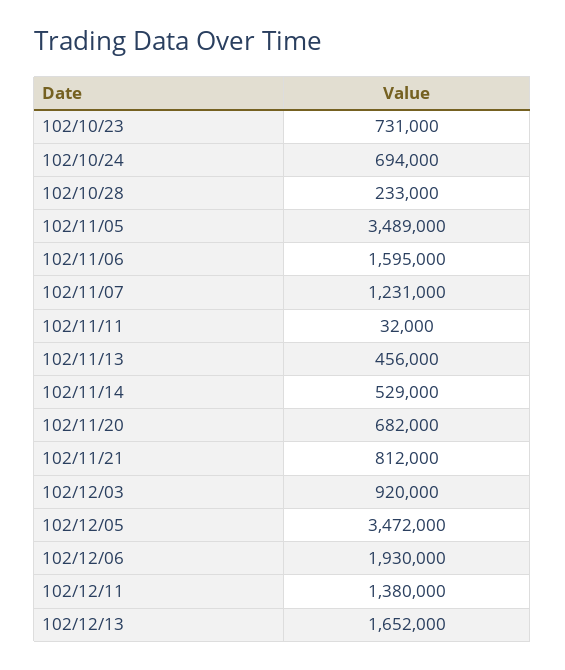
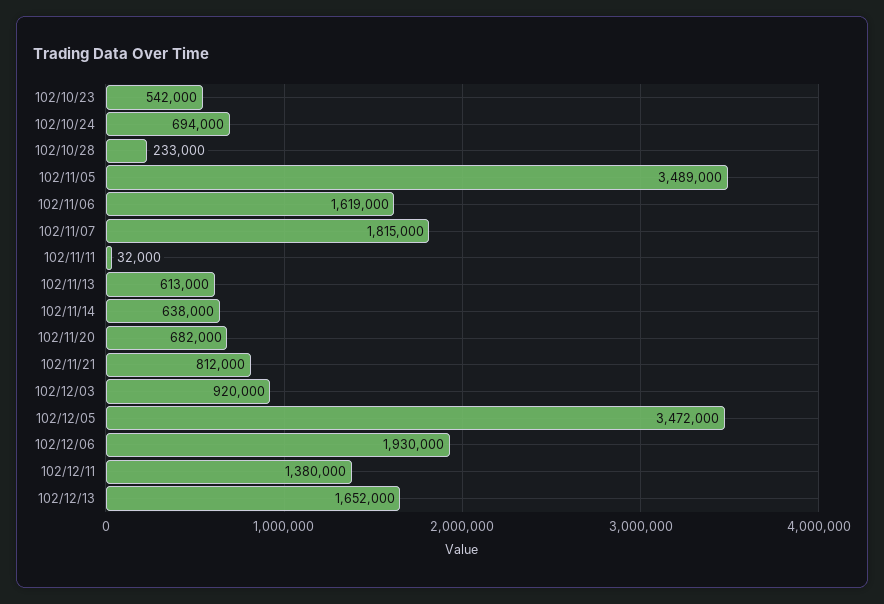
  {
-   "102/10/23": 731000,
+   "102/10/23": 542000,
    "102/10/24": 694000,
    "102/10/28": 233000,
    "102/11/05": 3489000,
-   "102/11/06": 1595000,
+   "102/11/06": 1619000,
-   "102/11/07": 1231000,
+   "102/11/07": 1815000,
    "102/11/11": 32000,
-   "102/11/13": 456000,
+   "102/11/13": 613000,
-   "102/11/14": 529000,
+   "102/11/14": 638000,
    "102/11/20": 682000,
    "102/11/21": 812000,
    "102/12/03": 920000,
    "102/12/05": 3472000,
    "102/12/06": 1930000,
    "102/12/11": 1380000,
    "102/12/13": 1652000
  }

